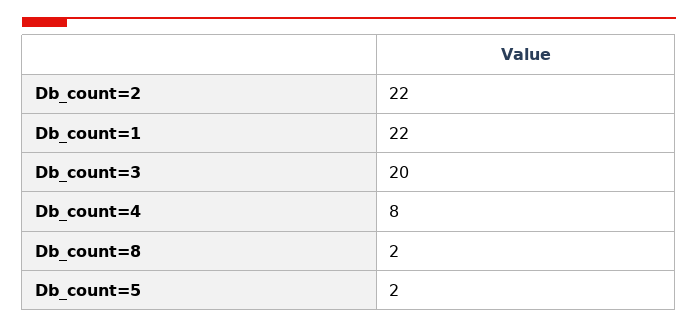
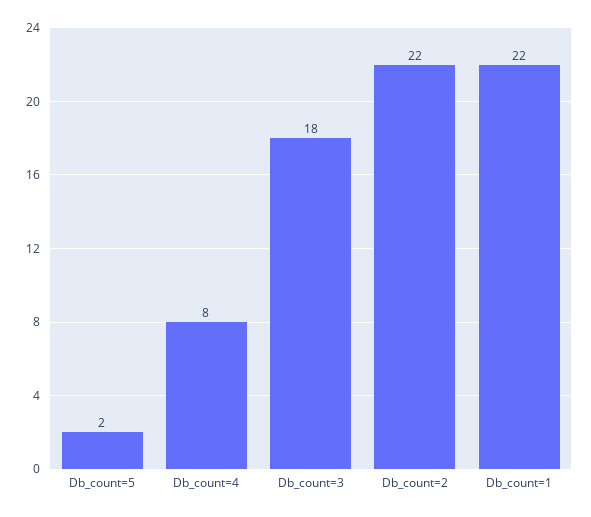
  {
    "Db_count=2": 22,
    "Db_count=1": 22,
-   "Db_count=3": 20,
+   "Db_count=3": 18,
    "Db_count=4": 8,
-   "Db_count=8": 2,
    "Db_count=5": 2
  }

